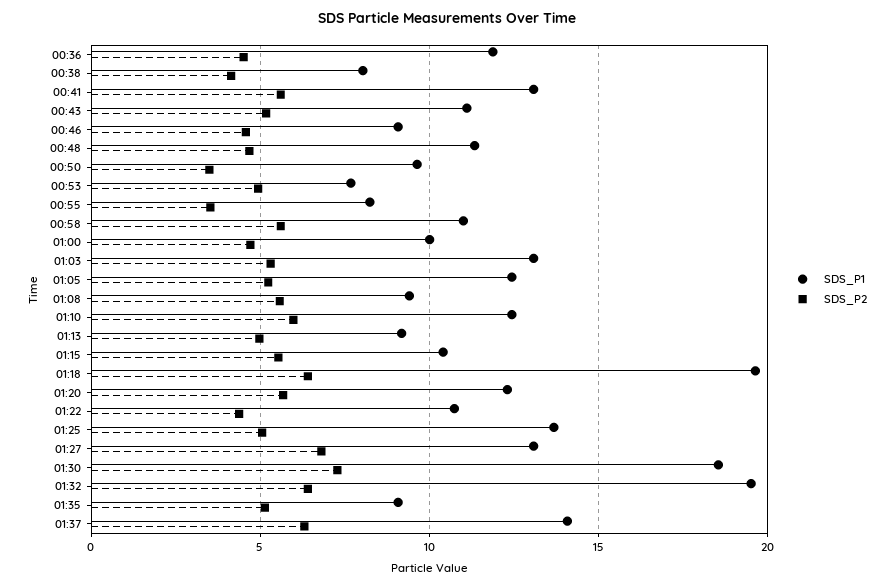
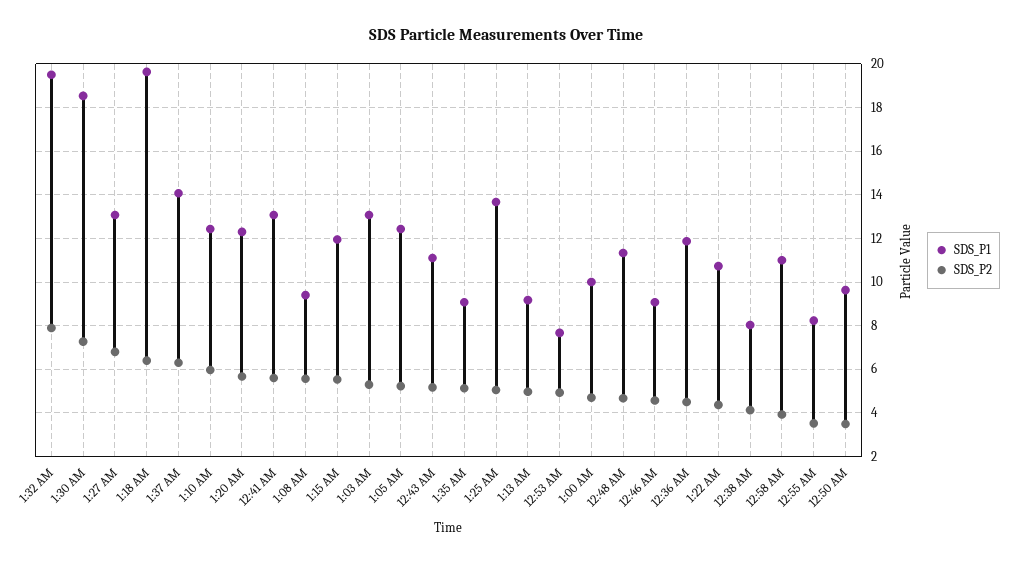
  {
    "SDS_P1": {
      "00:36": 12,
      "00:38": 8,
      "00:41": 13,
      "00:43": 11,
      "00:46": 9,
      "00:48": 11.5,
      "00:50": 9.5,
      "00:53": 7.5,
      "00:55": 8,
      "00:58": 11,
      "01:00": 10,
      "01:03": 13,
      "01:05": 12.5,
      "01:08": 9.5,
      "01:10": 12.5,
      "01:13": 9,
-     "01:15": 10.5,
+     "01:15": 12,
      "01:18": 19.5,
      "01:20": 12.5,
      "01:22": 10.5,
      "01:25": 13.5,
      "01:27": 13,
      "01:30": 18.5,
      "01:32": 19.5,
      "01:35": 9,
      "01:37": 14
    },
    "SDS_P2": {
      "00:36": 4.5,
      "00:38": 4,
      "00:41": 5.5,
      "00:43": 5,
      "00:46": 4.5,
      "00:48": 4.5,
      "00:50": 3.5,
      "00:53": 5,
      "00:55": 3.5,
-     "00:58": 5.5,
+     "00:58": 4,
      "01:00": 4.5,
      "01:03": 5.5,
      "01:05": 5,
      "01:08": 5.5,
      "01:10": 6,
      "01:13": 5,
      "01:15": 5.5,
      "01:18": 6.5,
      "01:20": 5.5,
      "01:22": 4.5,
      "01:25": 5,
      "01:27": 7,
      "01:30": 7.5,
-     "01:32": 6.5,
+     "01:32": 8,
      "01:35": 5,
      "01:37": 6.5
    }
  }

